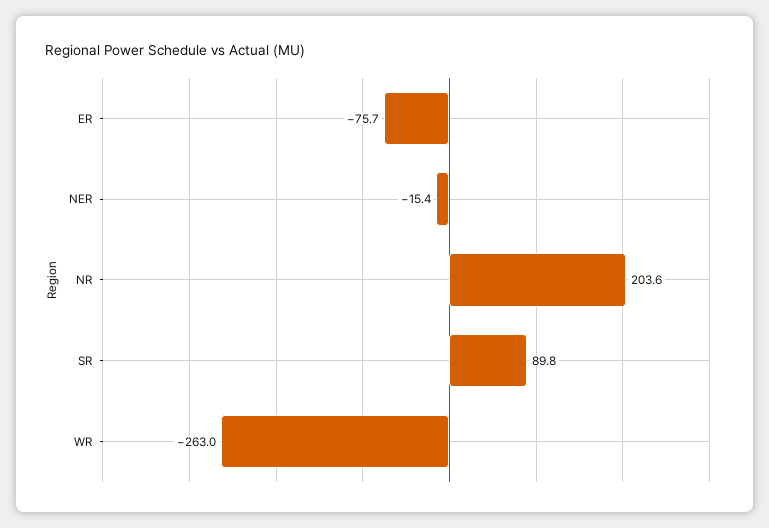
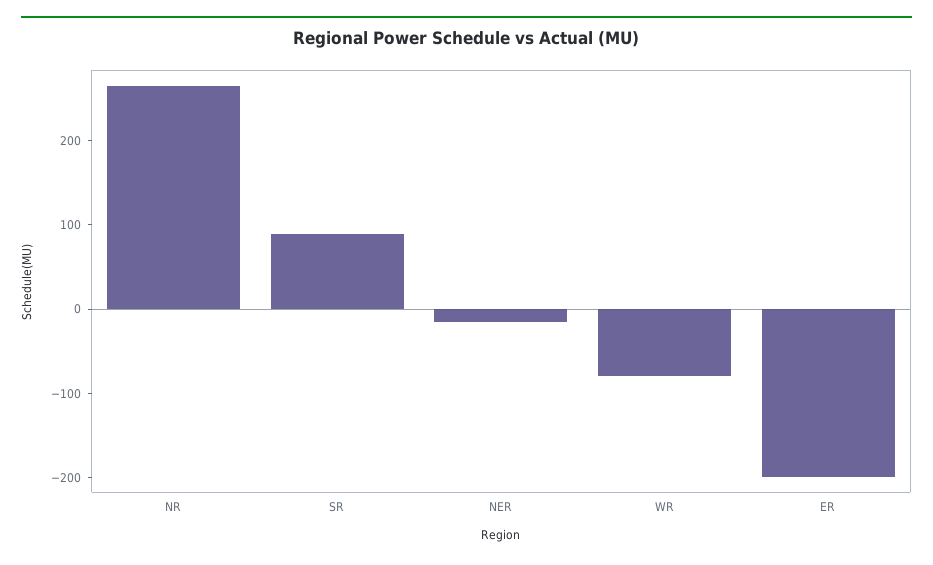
  {
-   "ER": -75.7,
+   "ER": -200,
    "NER": -15.4,
-   "NR": 203.6,
+   "NR": 260,
    "SR": 89.8,
-   "WR": -263
+   "WR": -80
  }

